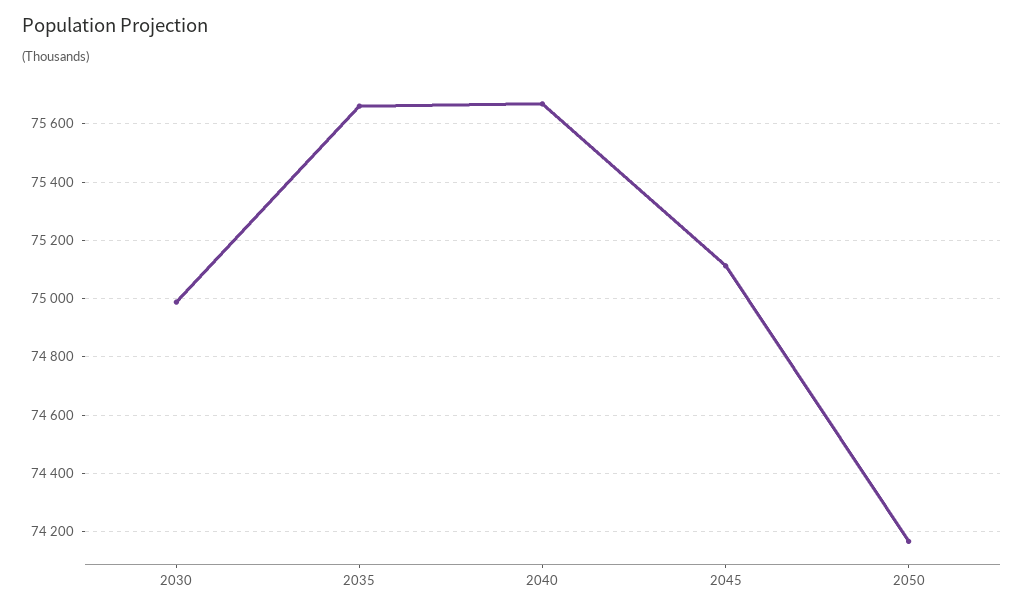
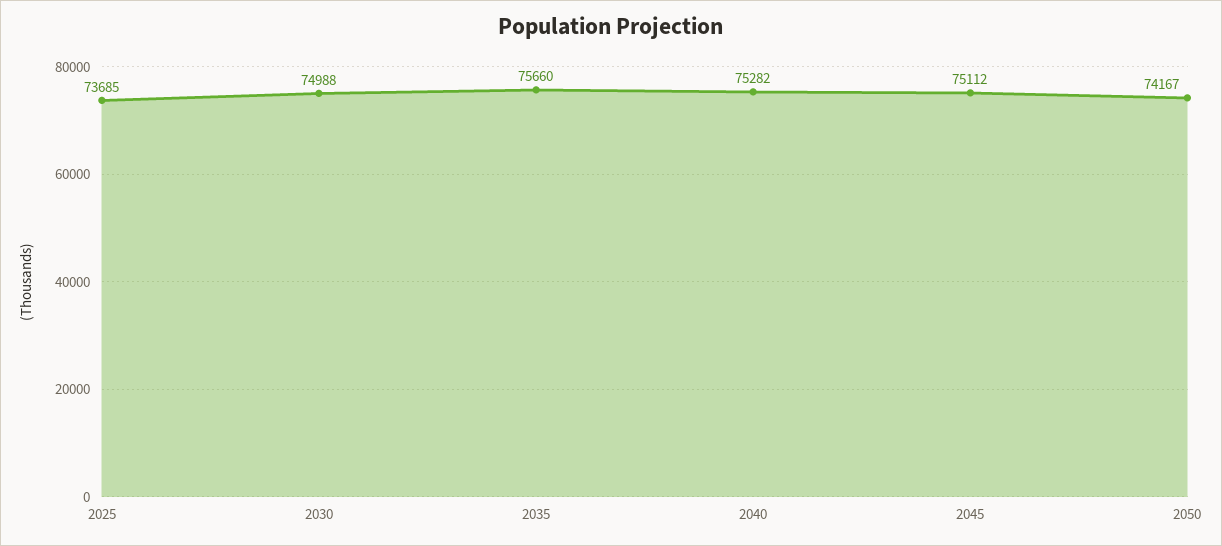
  {
    "2030": 74988,
    "2035": 75660,
-   "2040": 75675,
+   "2040": 75282,
    "2045": 75112,
-   "2050": 74167
+   "2050": 74167,
+   "2025": 73685
  }

